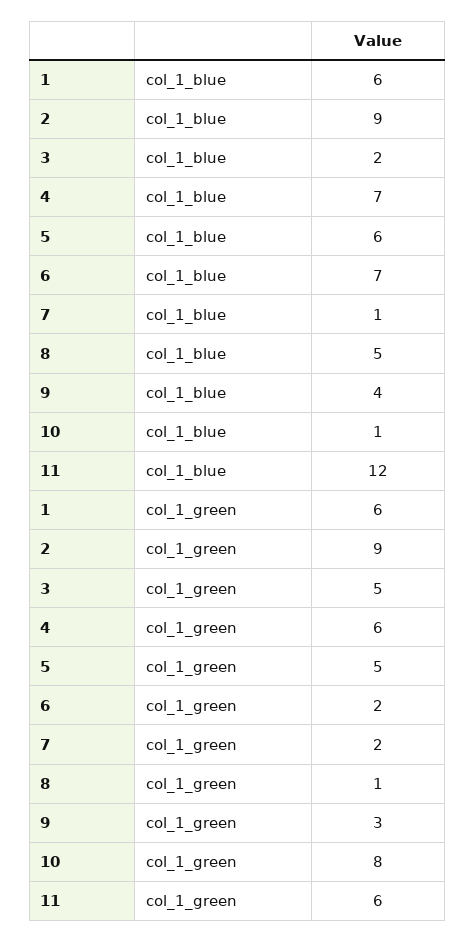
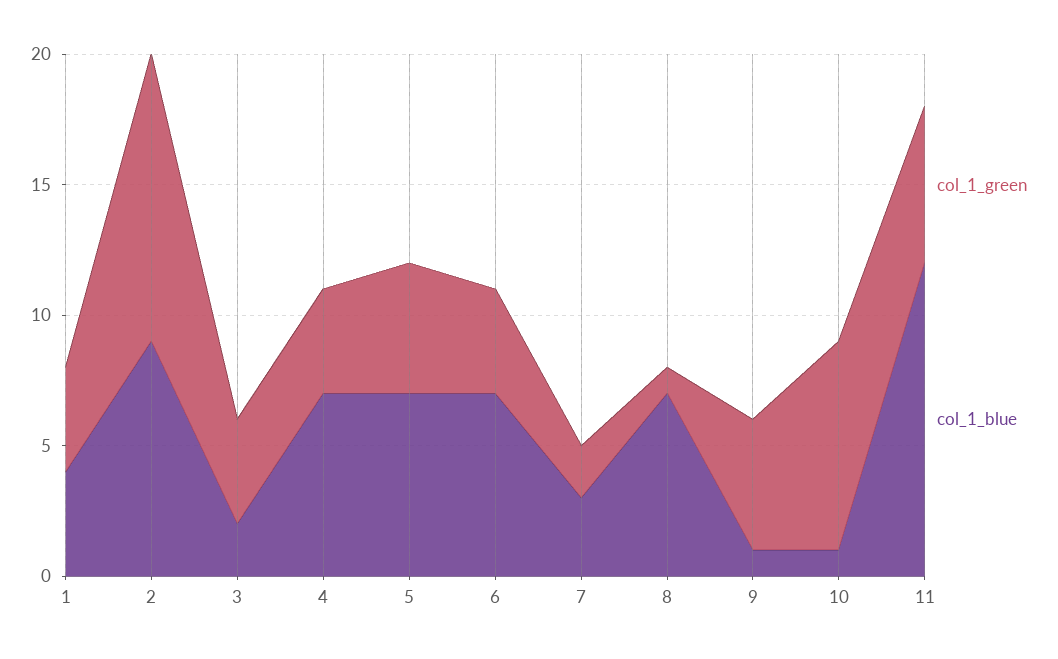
  {
    "col_1_blue": {
-     "1": 6,
+     "1": 4,
      "2": 9,
      "3": 2,
      "4": 7,
-     "5": 6,
+     "5": 7,
      "6": 7,
-     "7": 1,
+     "7": 3,
-     "8": 5,
+     "8": 7,
-     "9": 4,
+     "9": 1,
      "10": 1,
      "11": 12
    },
    "col_1_green": {
-     "1": 6,
+     "1": 4,
-     "2": 9,
+     "2": 11,
-     "3": 5,
+     "3": 4,
-     "4": 6,
+     "4": 4,
      "5": 5,
-     "6": 2,
+     "6": 4,
      "7": 2,
      "8": 1,
-     "9": 3,
+     "9": 5,
      "10": 8,
      "11": 6
    }
  }

